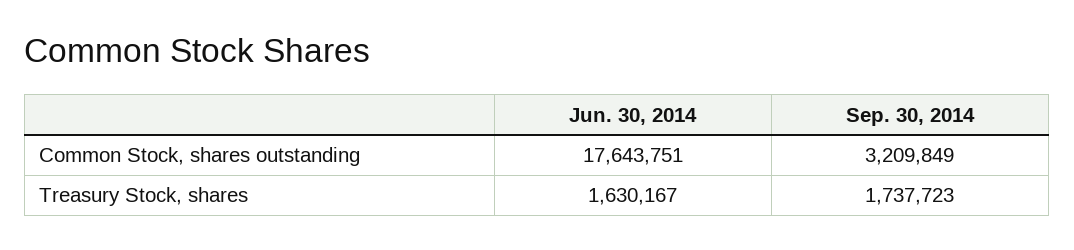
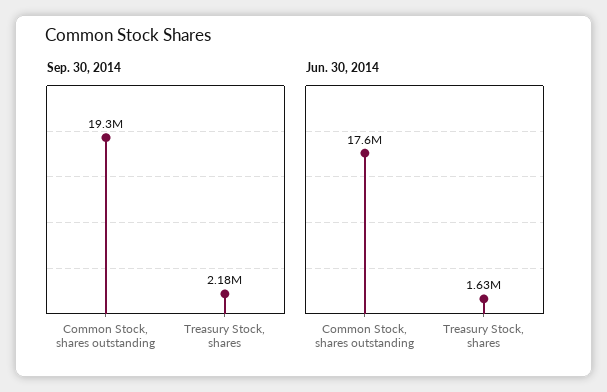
  {
    "Jun. 30, 2014": {
      "Common Stock, shares outstanding": 17643751,
      "Treasury Stock, shares": 1630167
    },
    "Sep. 30, 2014": {
-     "Common Stock, shares outstanding": 3209849,
+     "Common Stock, shares outstanding": 19300000,
-     "Treasury Stock, shares": 1737723
+     "Treasury Stock, shares": 2180000
    }
  }

